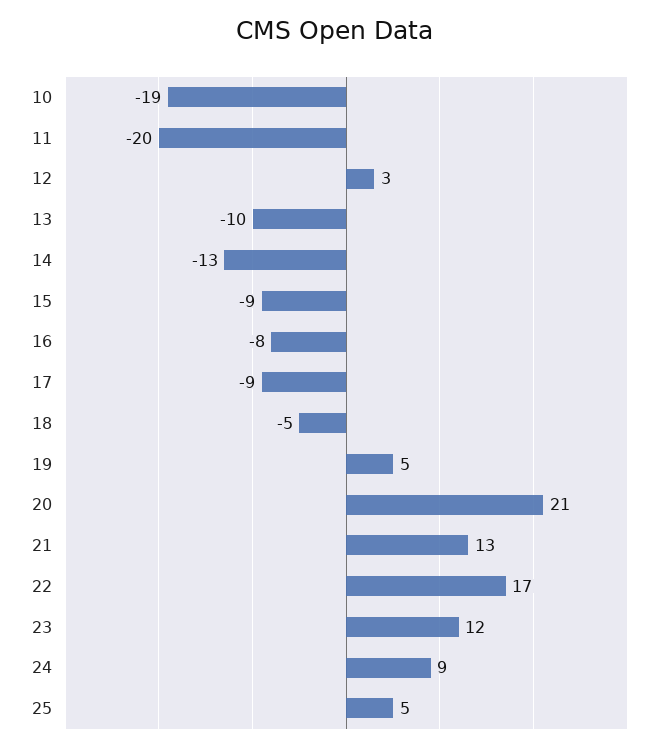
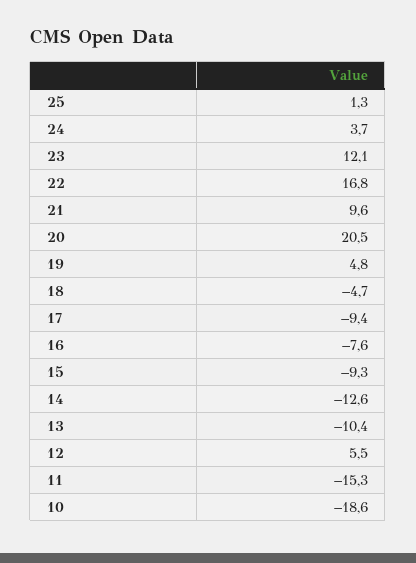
  {
    "10": -18.6,
-   "11": -20,
+   "11": -15.3,
-   "12": 3,
+   "12": 5.5,
    "13": -10.4,
    "14": -12.6,
    "15": -9.3,
    "16": -7.6,
    "17": -9.4,
    "18": -4.7,
    "19": 4.8,
    "20": 20.5,
-   "21": 13,
+   "21": 9.6,
    "22": 16.8,
    "23": 12.1,
-   "24": 9,
+   "24": 3.7,
-   "25": 5
+   "25": 1.3
  }

